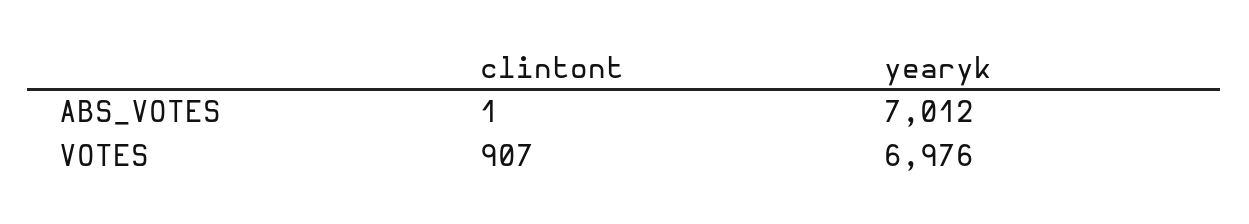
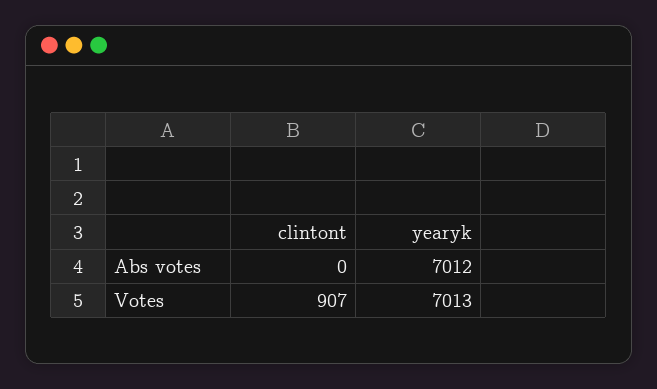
  {
    "clintont": {
-     "ABS_VOTES": 1,
+     "ABS_VOTES": 0,
      "VOTES": 907
    },
    "yearyk": {
      "ABS_VOTES": 7012,
-     "VOTES": 6976
+     "VOTES": 7013
    }
  }

